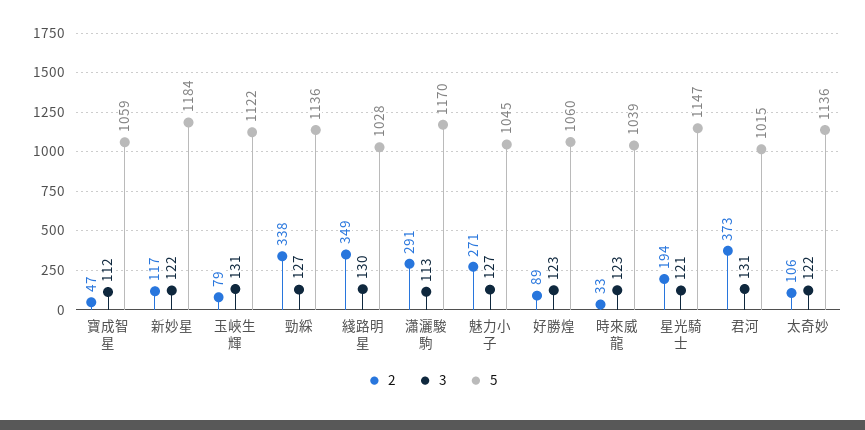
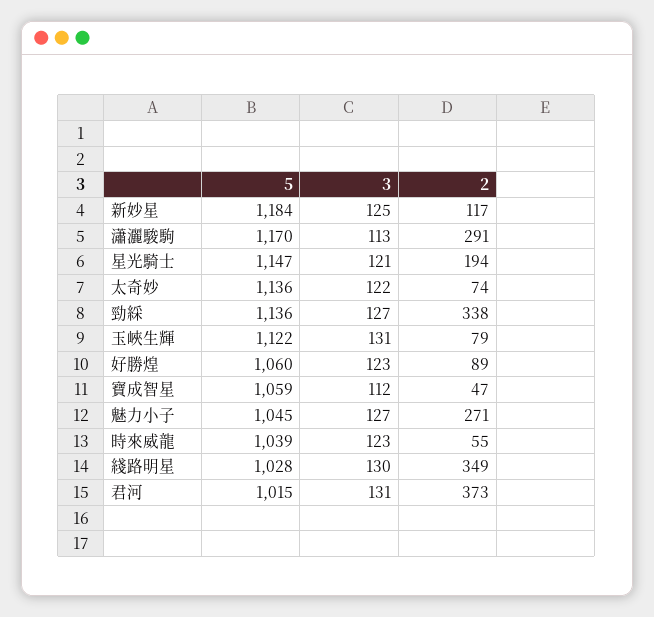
  {
    "2": {
      "寶成智星": 47,
      "新妙星": 117,
      "玉峽生輝": 79,
      "勁綵": 338,
      "綫路明星": 349,
      "瀟灑駿駒": 291,
      "魅力小子": 271,
      "好勝煌": 89,
-     "時來威龍": 33,
+     "時來威龍": 55,
      "星光騎士": 194,
      "君河": 373,
-     "太奇妙": 106
+     "太奇妙": 74
    },
    "3": {
      "寶成智星": 112,
-     "新妙星": 122,
+     "新妙星": 125,
      "玉峽生輝": 131,
      "勁綵": 127,
      "綫路明星": 130,
      "瀟灑駿駒": 113,
      "魅力小子": 127,
      "好勝煌": 123,
      "時來威龍": 123,
      "星光騎士": 121,
      "君河": 131,
      "太奇妙": 122
    },
    "5": {
      "寶成智星": 1059,
      "新妙星": 1184,
      "玉峽生輝": 1122,
      "勁綵": 1136,
      "綫路明星": 1028,
      "瀟灑駿駒": 1170,
      "魅力小子": 1045,
      "好勝煌": 1060,
      "時來威龍": 1039,
      "星光騎士": 1147,
      "君河": 1015,
      "太奇妙": 1136
    }
  }

